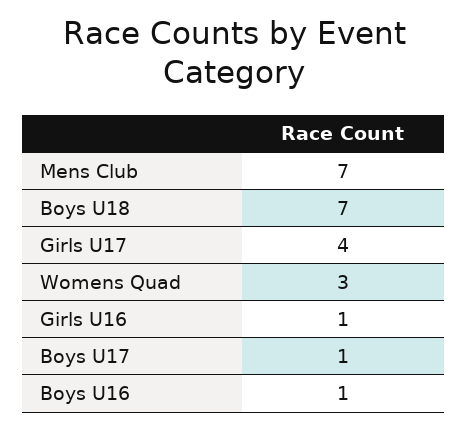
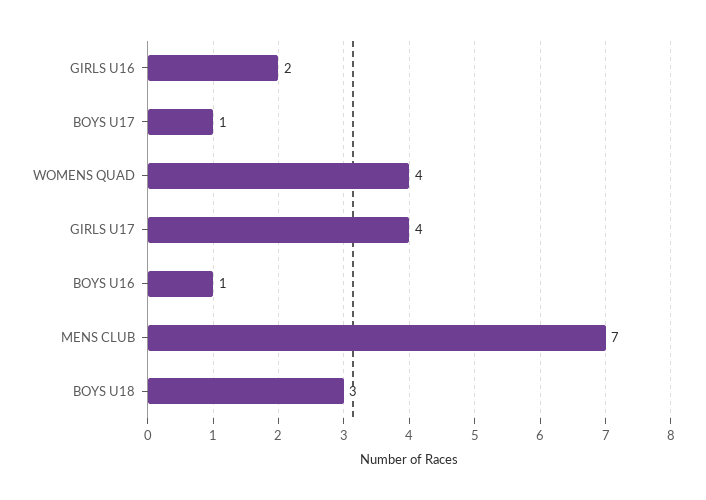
  {
    "Mens Club": 7,
-   "Boys U18": 7,
+   "Boys U18": 3,
    "Girls U17": 4,
-   "Womens Quad": 3,
+   "Womens Quad": 4,
-   "Girls U16": 1,
+   "Girls U16": 2,
    "Boys U17": 1,
    "Boys U16": 1
  }

